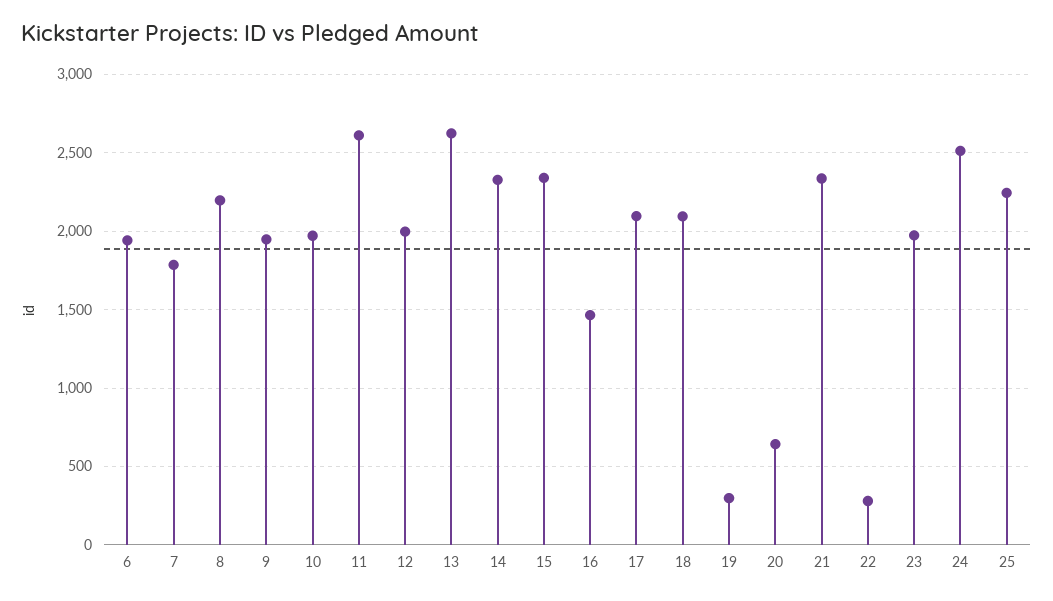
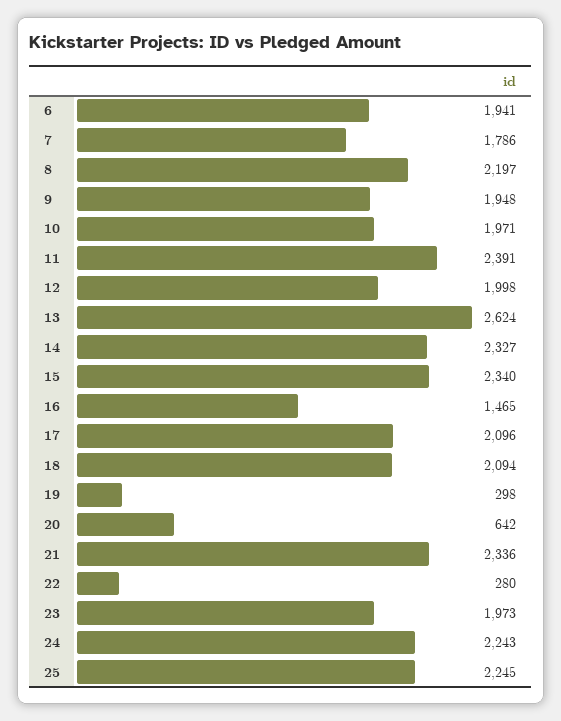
  {
    "6": 1941,
    "7": 1786,
    "8": 2197,
    "9": 1948,
    "10": 1971,
-   "11": 2600,
+   "11": 2391,
    "12": 1998,
    "13": 2624,
    "14": 2327,
    "15": 2340,
    "16": 1465,
    "17": 2096,
    "18": 2094,
    "19": 298,
    "20": 642,
    "21": 2336,
    "22": 280,
    "23": 1973,
-   "24": 2500,
+   "24": 2243,
    "25": 2245
  }

